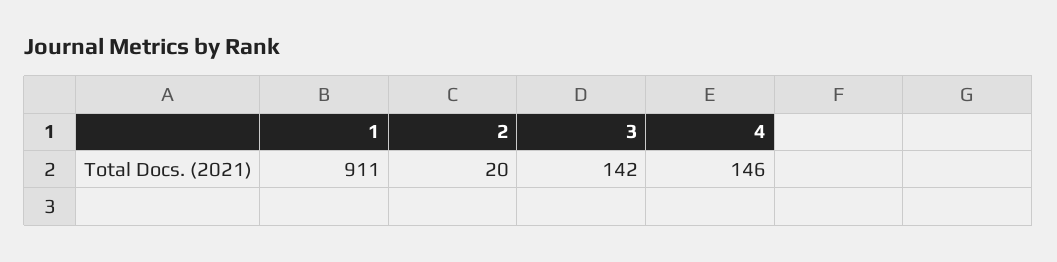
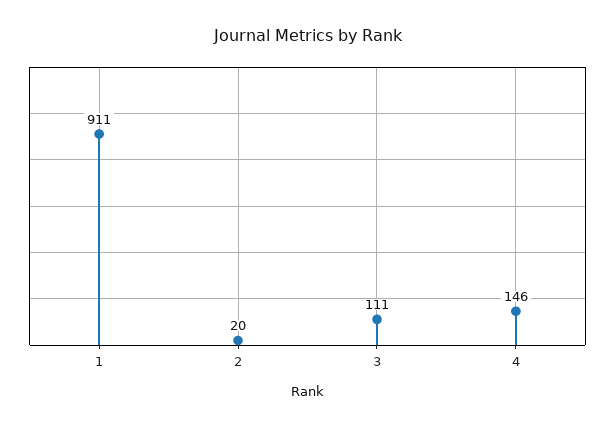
  {
    "1": 911,
    "2": 20,
-   "3": 142,
+   "3": 111,
    "4": 146
  }

